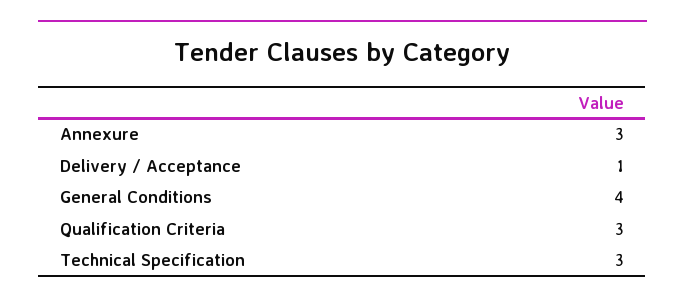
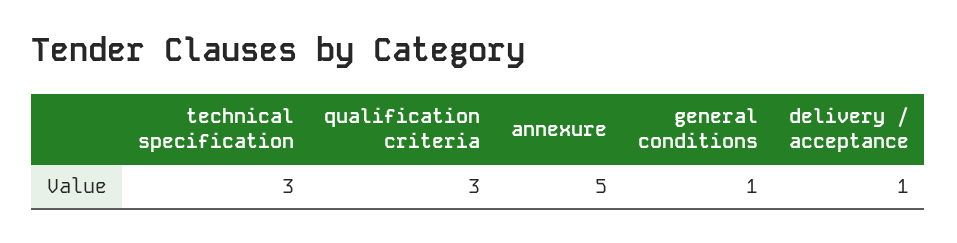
  {
-   "Annexure": 3,
+   "Annexure": 5,
    "Delivery / Acceptance": 1,
-   "General Conditions": 4,
+   "General Conditions": 1,
    "Qualification Criteria": 3,
    "Technical Specification": 3
  }

